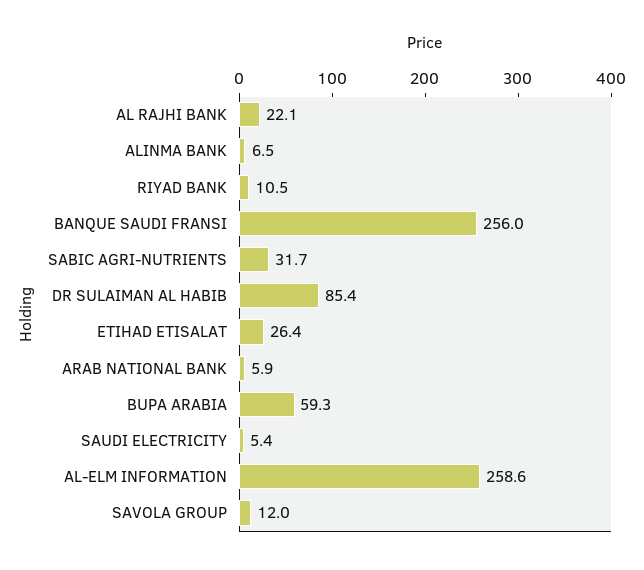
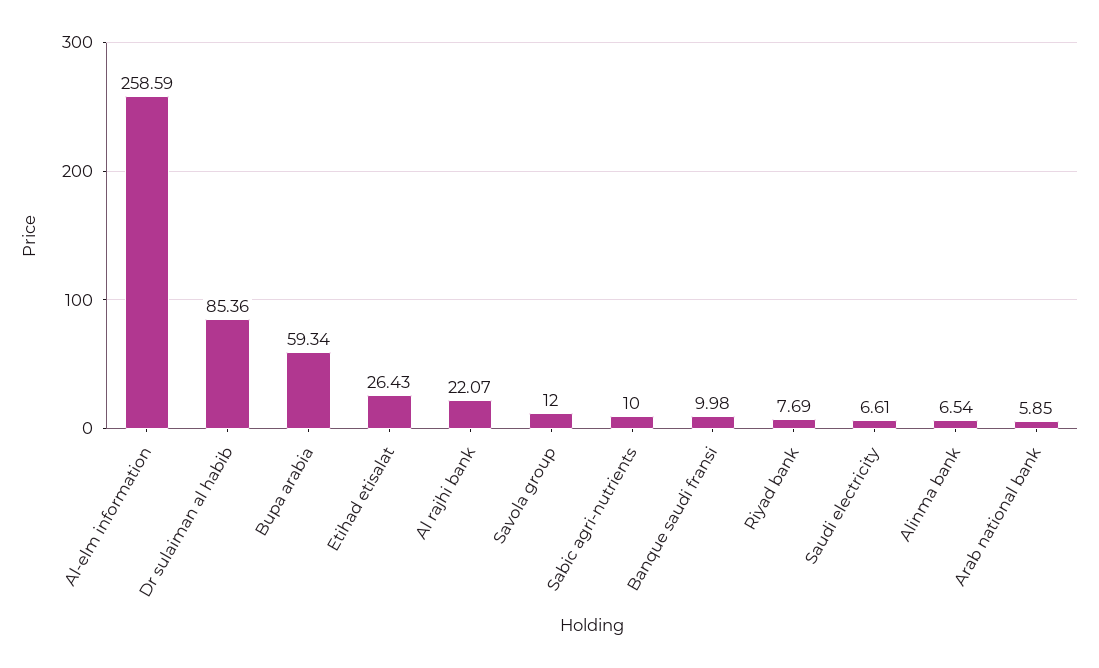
  {
    "AL RAJHI BANK": 22.07,
    "ALINMA BANK": 6.54,
-   "RIYAD BANK": 10.5,
+   "RIYAD BANK": 7.69,
-   "BANQUE SAUDI FRANSI": 256,
+   "BANQUE SAUDI FRANSI": 9.98,
-   "SABIC AGRI-NUTRIENTS": 31.7,
+   "SABIC AGRI-NUTRIENTS": 10,
    "DR SULAIMAN AL HABIB": 85.36,
    "ETIHAD ETISALAT": 26.43,
    "ARAB NATIONAL BANK": 5.85,
    "BUPA ARABIA": 59.34,
-   "SAUDI ELECTRICITY": 5.4,
+   "SAUDI ELECTRICITY": 6.61,
    "AL-ELM INFORMATION": 258.59,
    "SAVOLA GROUP": 12
  }

